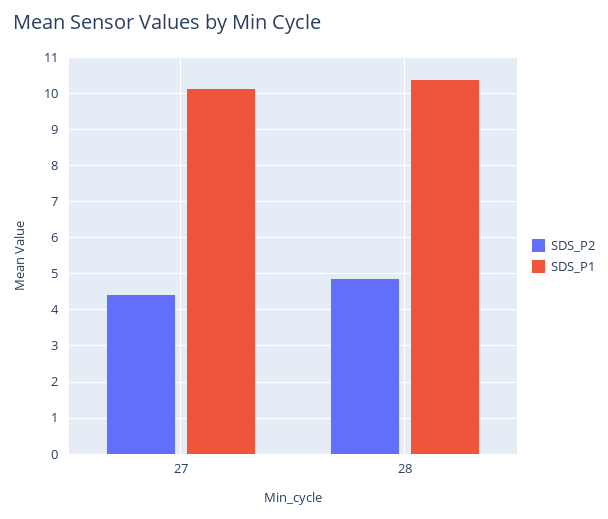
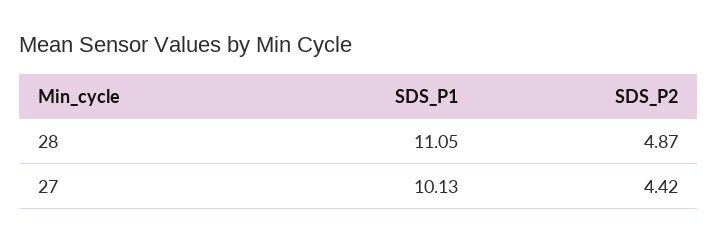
  {
    "SDS_P2": {
      "27": 4.42,
      "28": 4.87
    },
    "SDS_P1": {
      "27": 10.13,
-     "28": 10.4
+     "28": 11.05
    }
  }

